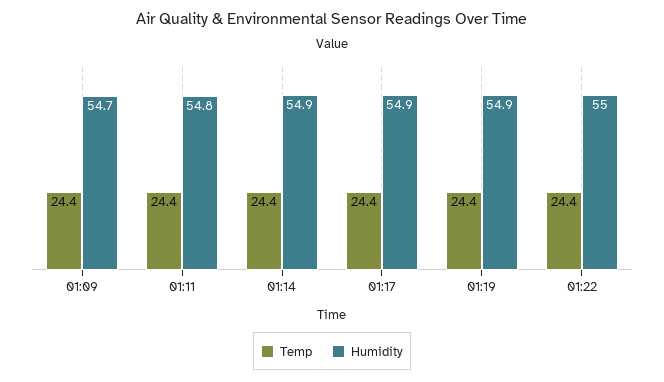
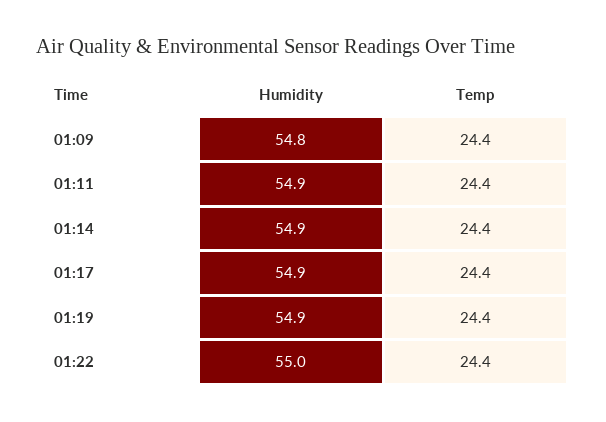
  {
    "Temp": {
      "01:09": 24.4,
      "01:11": 24.4,
      "01:14": 24.4,
      "01:17": 24.4,
      "01:19": 24.4,
      "01:22": 24.4
    },
    "Humidity": {
-     "01:09": 54.7,
+     "01:09": 54.8,
-     "01:11": 54.8,
+     "01:11": 54.9,
      "01:14": 54.9,
      "01:17": 54.9,
      "01:19": 54.9,
      "01:22": 55
    }
  }

